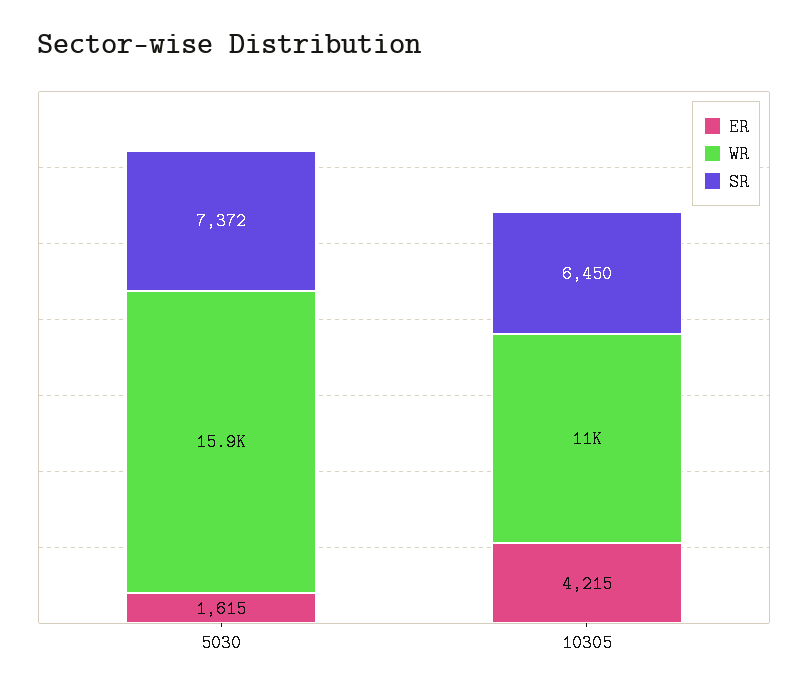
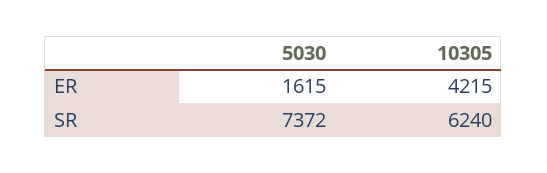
  {
    "ER": {
      "5030": 1615,
      "10305": 4215
    },
-   "WR": {
-     "5030": 15900,
-     "10305": 11000
-   },
    "SR": {
      "5030": 7372,
-     "10305": 6450
+     "10305": 6240
    }
  }

